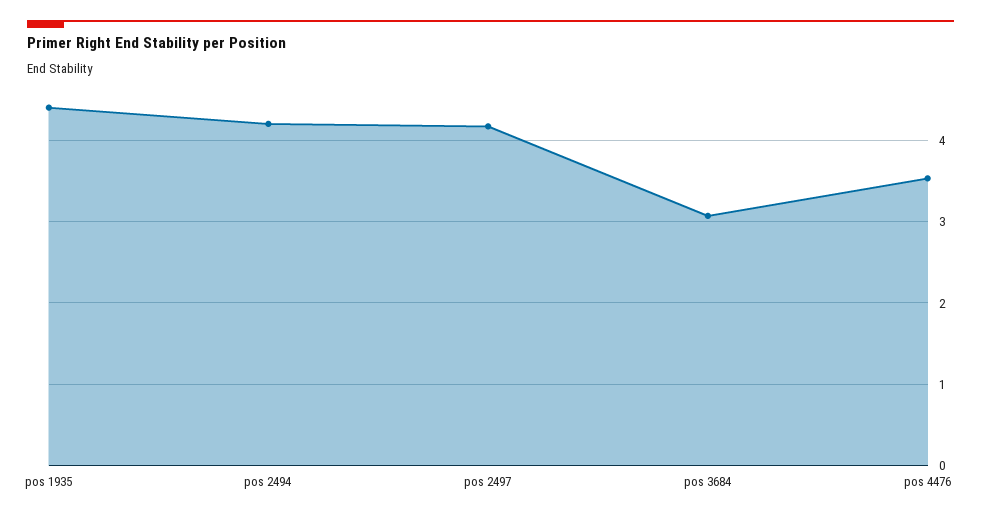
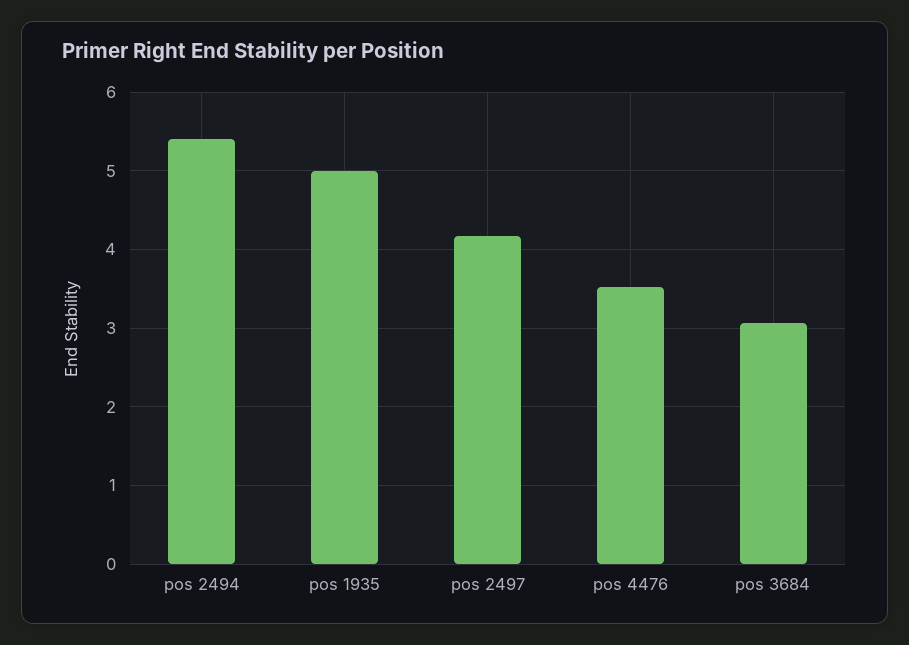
  {
-   "pos 1935": 4.4,
+   "pos 1935": 5,
-   "pos 2494": 4.2,
+   "pos 2494": 5.4,
    "pos 2497": 4.2,
    "pos 3684": 3.1,
    "pos 4476": 3.5
  }

